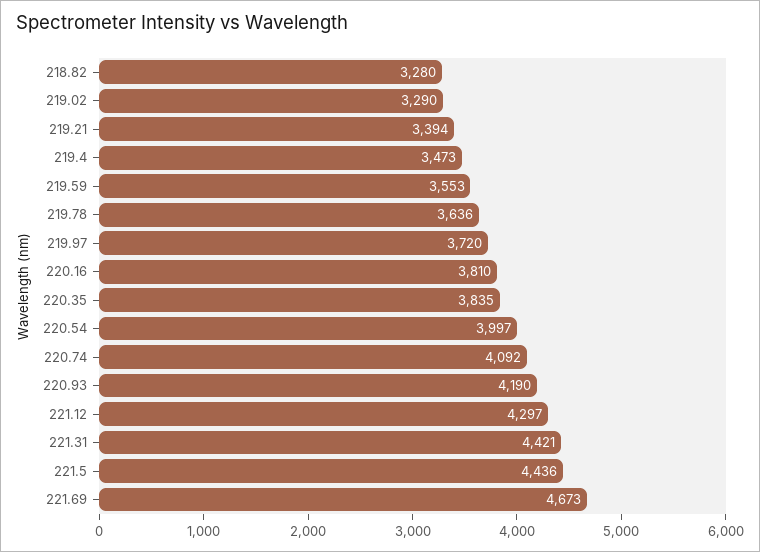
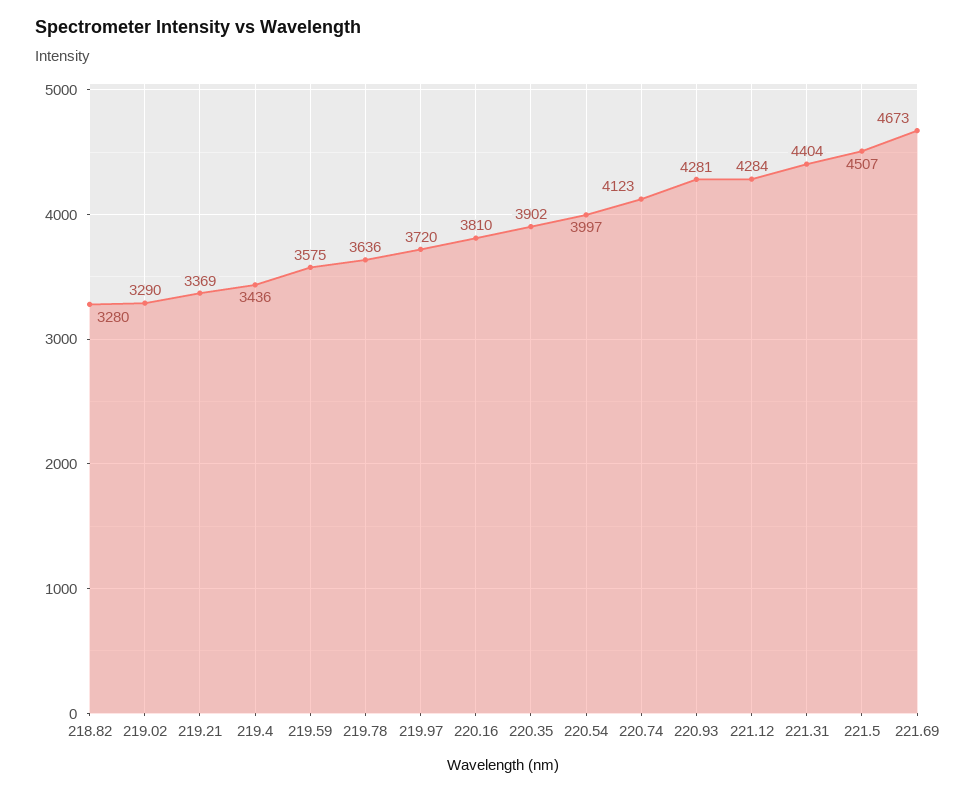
  {
    "218.82": 3280,
    "219.02": 3290,
-   "219.21": 3394,
+   "219.21": 3369,
-   "219.4": 3473,
+   "219.4": 3436,
-   "219.59": 3553,
+   "219.59": 3575,
    "219.78": 3636,
    "219.97": 3720,
    "220.16": 3810,
-   "220.35": 3835,
+   "220.35": 3902,
    "220.54": 3997,
-   "220.74": 4092,
+   "220.74": 4123,
-   "220.93": 4190,
+   "220.93": 4281,
-   "221.12": 4297,
+   "221.12": 4284,
-   "221.31": 4421,
+   "221.31": 4404,
-   "221.5": 4436,
+   "221.5": 4507,
    "221.69": 4673
  }

